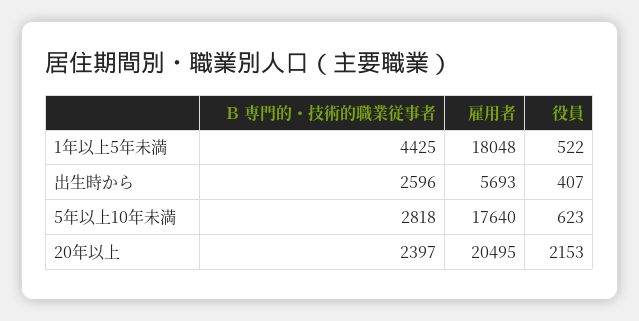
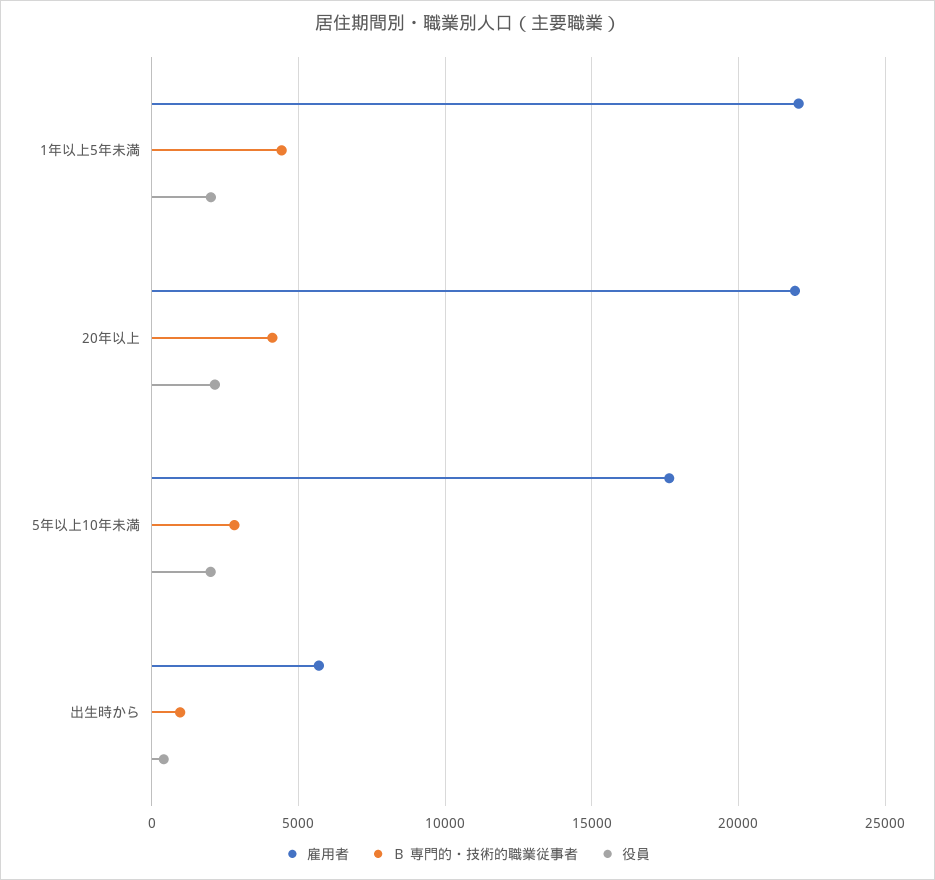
  {
    "Ｂ 専門的・技術的職業従事者": {
      "1年以上5年未満": 4425,
-     "出生時から": 2596,
+     "出生時から": 1000,
      "5年以上10年未満": 2818,
-     "20年以上": 2397
+     "20年以上": 4000
    },
    "雇用者": {
-     "1年以上5年未満": 18048,
+     "1年以上5年未満": 22000,
      "出生時から": 5693,
      "5年以上10年未満": 17640,
-     "20年以上": 20495
+     "20年以上": 22000
    },
    "役員": {
-     "1年以上5年未満": 522,
+     "1年以上5年未満": 2000,
      "出生時から": 407,
-     "5年以上10年未満": 623,
+     "5年以上10年未満": 2000,
      "20年以上": 2153
    }
  }

